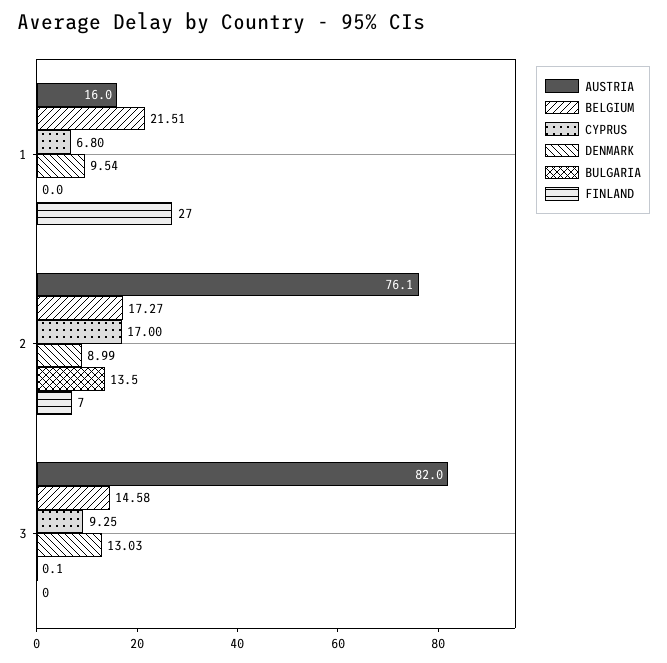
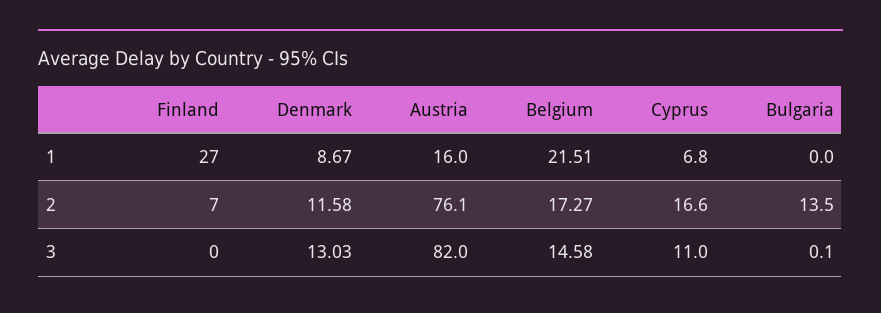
  {
    "AUSTRIA": {
      "1": 16,
      "2": 76.1,
      "3": 82
    },
    "BELGIUM": {
      "1": 21.51,
      "2": 17.27,
      "3": 14.58
    },
    "CYPRUS": {
      "1": 6.8,
-     "2": 17,
+     "2": 16.6,
-     "3": 9.25
+     "3": 11
    },
    "DENMARK": {
-     "1": 9.54,
+     "1": 8.67,
-     "2": 8.99,
+     "2": 11.58,
      "3": 13.03
    },
    "BULGARIA": {
      "1": 0,
      "2": 13.5,
      "3": 0.1
    },
    "FINLAND": {
      "1": 27,
      "2": 7,
      "3": 0
    }
  }

